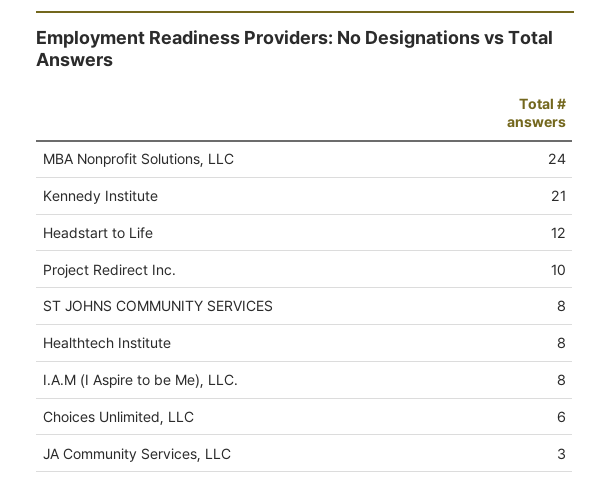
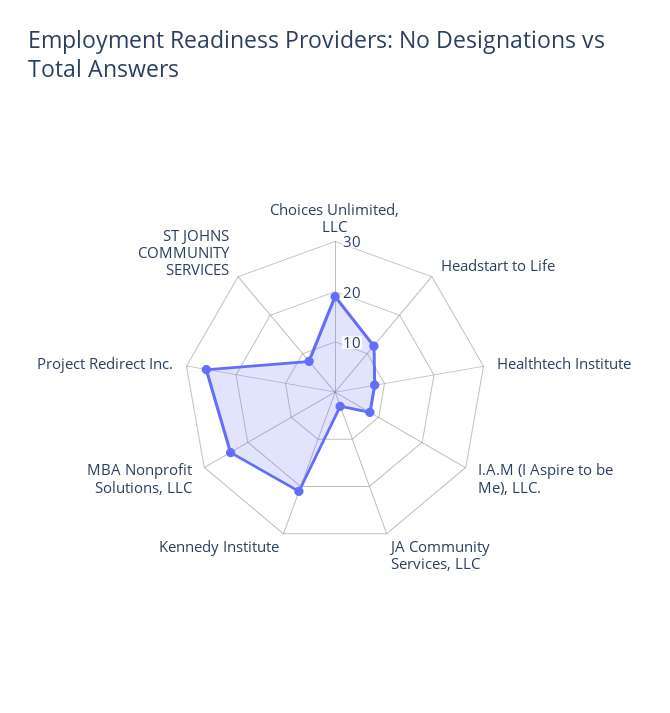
  {
    "MBA Nonprofit Solutions, LLC": 24,
    "Kennedy Institute": 21,
    "Headstart to Life": 12,
-   "Project Redirect Inc.": 10,
+   "Project Redirect Inc.": 25,
    "ST JOHNS COMMUNITY SERVICES": 8,
    "Healthtech Institute": 8,
    "I.A.M (I Aspire to be Me), LLC.": 8,
-   "Choices Unlimited, LLC": 6,
+   "Choices Unlimited, LLC": 20,
    "JA Community Services, LLC": 3
  }

